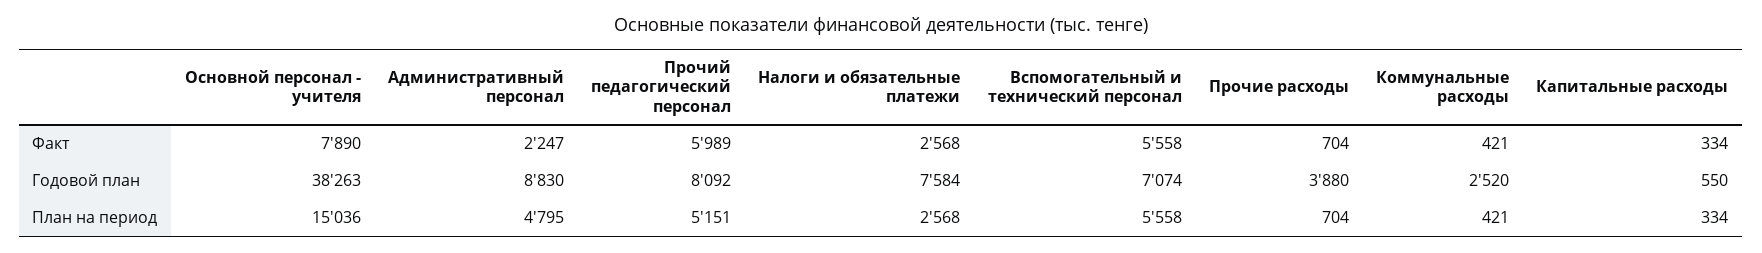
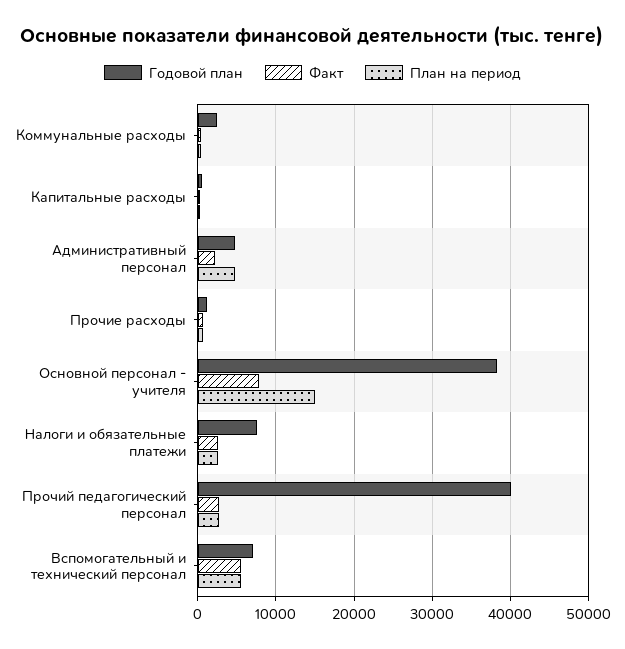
  {
    "Факт": {
      "Основной персонал - учителя": 7890,
      "Административный персонал": 2247,
-     "Прочий педагогический персонал": 5989,
+     "Прочий педагогический персонал": 3000,
      "Налоги и обязательные платежи": 2568,
      "Вспомогательный и технический персонал": 5558,
      "Прочие расходы": 704,
      "Коммунальные расходы": 421,
      "Капитальные расходы": 334
    },
    "Годовой план": {
      "Основной персонал - учителя": 38263,
-     "Административный персонал": 8830,
+     "Административный персонал": 5000,
-     "Прочий педагогический персонал": 8092,
+     "Прочий педагогический персонал": 40000,
      "Налоги и обязательные платежи": 7584,
      "Вспомогательный и технический персонал": 7074,
-     "Прочие расходы": 3880,
+     "Прочие расходы": 1000,
      "Коммунальные расходы": 2520,
      "Капитальные расходы": 550
    },
    "План на период": {
      "Основной персонал - учителя": 15036,
      "Административный персонал": 4795,
-     "Прочий педагогический персонал": 5151,
+     "Прочий педагогический персонал": 3000,
      "Налоги и обязательные платежи": 2568,
      "Вспомогательный и технический персонал": 5558,
      "Прочие расходы": 704,
      "Коммунальные расходы": 421,
      "Капитальные расходы": 334
    }
  }

